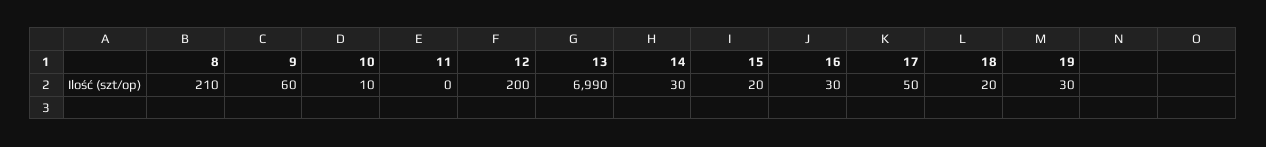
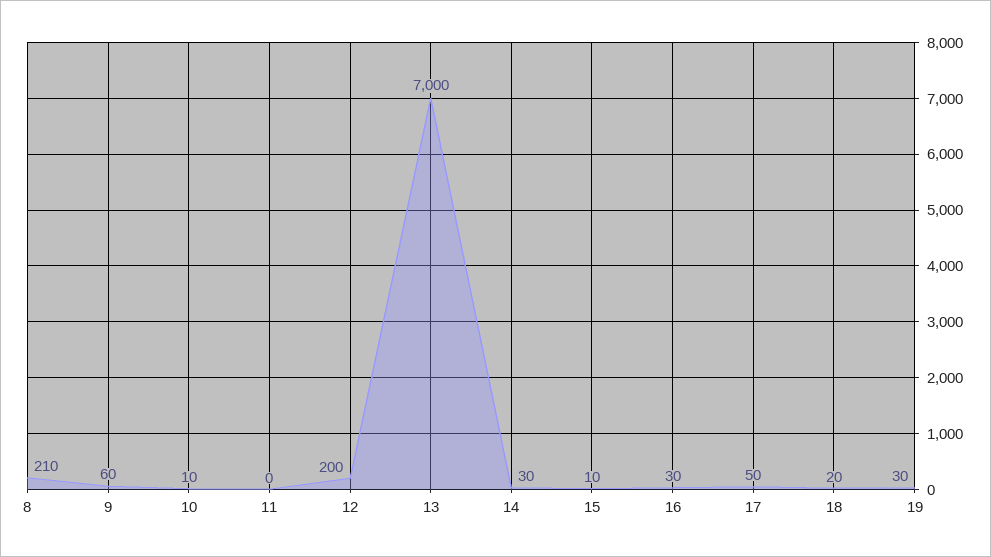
  {
    "8": 210,
    "9": 60,
    "10": 10,
    "11": 0,
    "12": 200,
-   "13": 6990,
+   "13": 7000,
    "14": 30,
-   "15": 20,
+   "15": 10,
    "16": 30,
    "17": 50,
    "18": 20,
    "19": 30
  }

